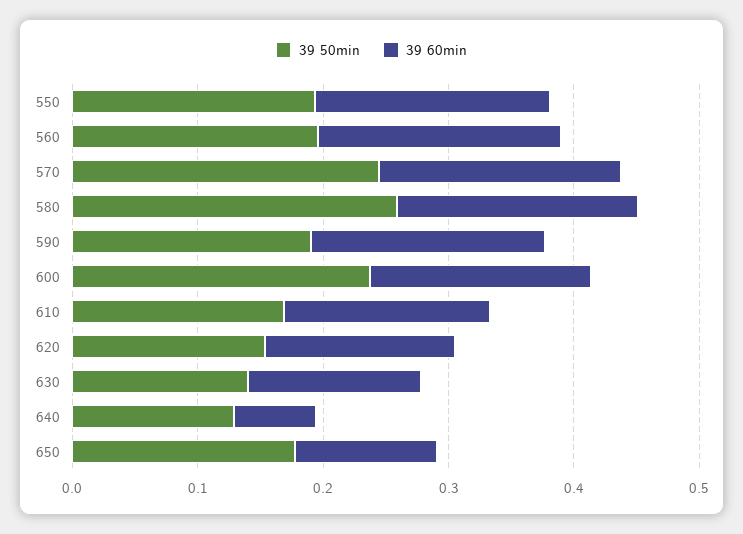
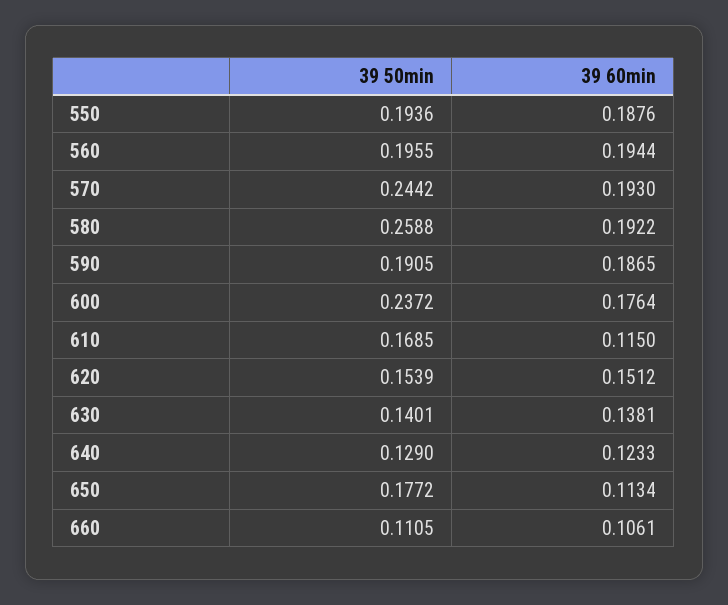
  {
    "39 50min": {
      "550": 0.1936,
      "560": 0.1955,
      "570": 0.2442,
      "580": 0.2588,
      "590": 0.1905,
      "600": 0.2372,
      "610": 0.1685,
      "620": 0.1539,
      "630": 0.1401,
      "640": 0.129,
-     "650": 0.1772
+     "650": 0.1772,
+     "660": 0.1105
    },
    "39 60min": {
      "550": 0.1876,
      "560": 0.1944,
      "570": 0.193,
      "580": 0.1922,
      "590": 0.1865,
      "600": 0.1764,
-     "610": 0.16,
+     "610": 0.115,
      "620": 0.1512,
      "630": 0.1381,
-     "640": 0.06,
+     "640": 0.1233,
-     "650": 0.1134
+     "650": 0.1134,
+     "660": 0.1061
    }
  }

